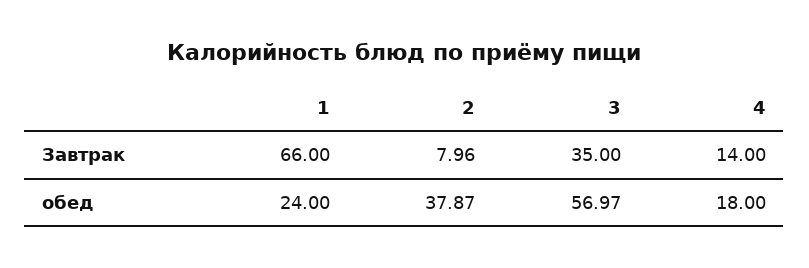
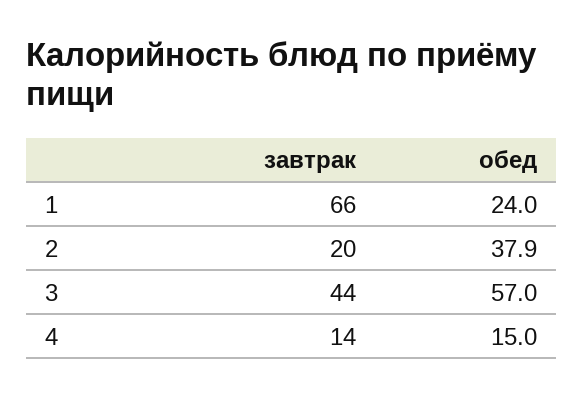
  {
    "1": {
      "Завтрак": 66,
      "обед": 24
    },
    "2": {
-     "Завтрак": 7.96,
+     "Завтрак": 20,
      "обед": 37.87
    },
    "3": {
-     "Завтрак": 35,
+     "Завтрак": 44,
      "обед": 56.97
    },
    "4": {
      "Завтрак": 14,
-     "обед": 18
+     "обед": 15
    }
  }

